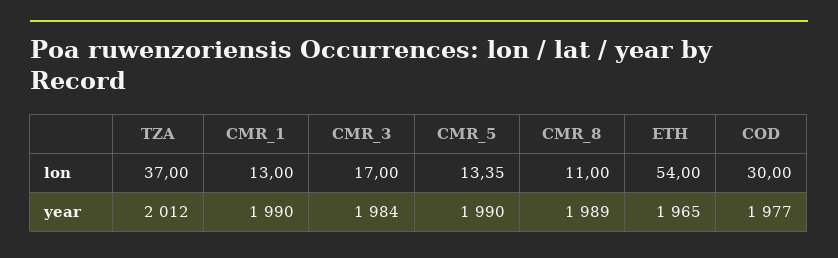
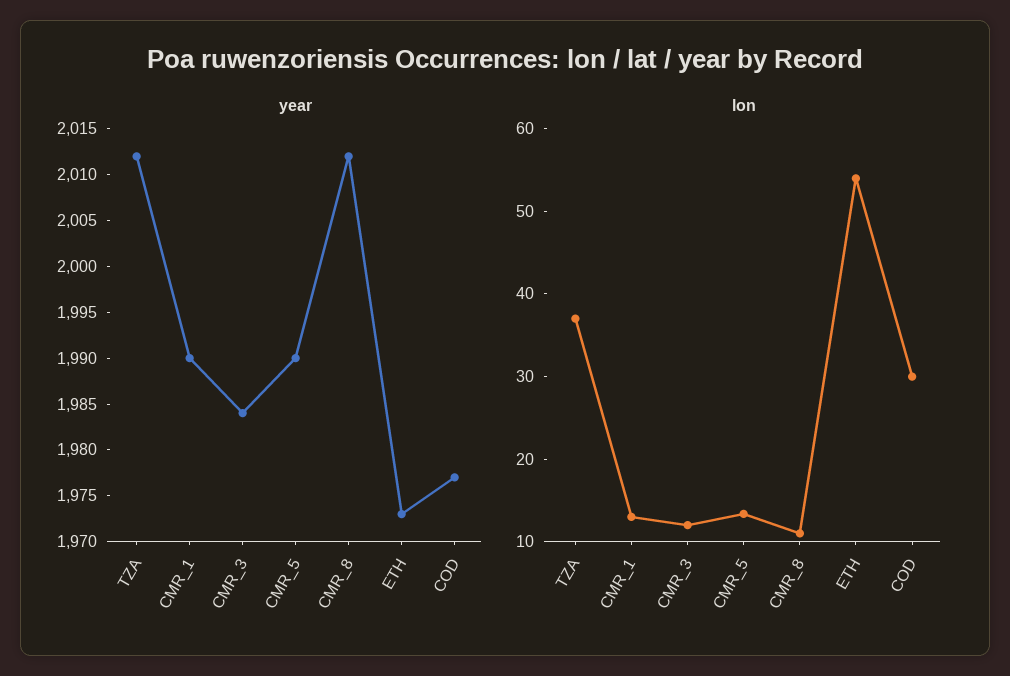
  {
    "lon": {
      "TZA": 37,
      "CMR_1": 13,
-     "CMR_3": 17,
+     "CMR_3": 12,
      "CMR_5": 13.35,
      "CMR_8": 11,
      "ETH": 54,
      "COD": 30
    },
    "year": {
      "TZA": 2012,
      "CMR_1": 1990,
      "CMR_3": 1984,
      "CMR_5": 1990,
-     "CMR_8": 1989,
+     "CMR_8": 2012,
-     "ETH": 1965,
+     "ETH": 1973,
      "COD": 1977
    }
  }

